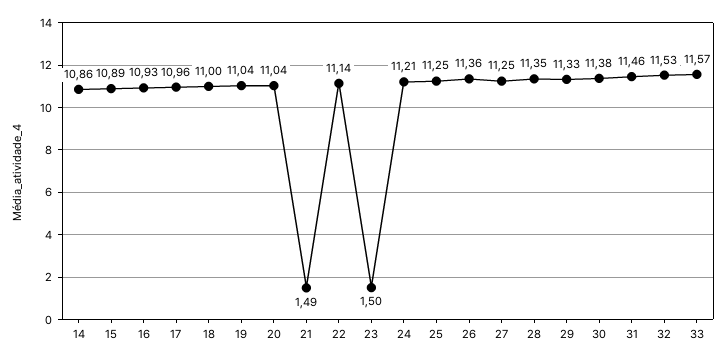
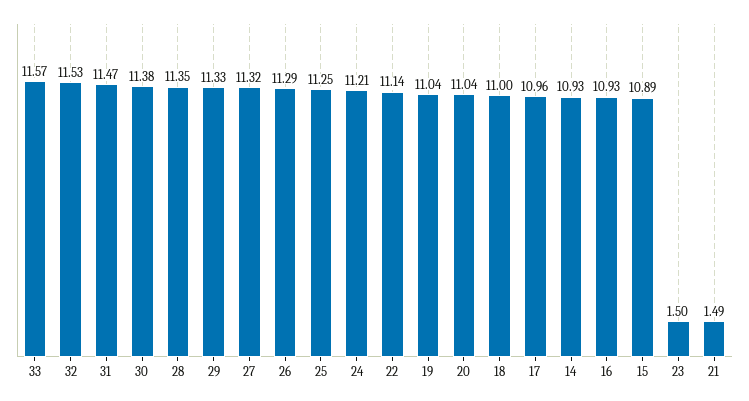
  {
-   "14": 10.86,
+   "14": 10.93,
    "15": 10.89,
    "16": 10.93,
    "17": 10.96,
    "18": 11,
    "19": 11.04,
    "20": 11.04,
    "21": 1.49,
    "22": 11.14,
    "23": 1.5,
    "24": 11.21,
    "25": 11.25,
-   "26": 11.36,
+   "26": 11.29,
-   "27": 11.25,
+   "27": 11.32,
    "28": 11.35,
    "29": 11.33,
    "30": 11.38,
-   "31": 11.46,
+   "31": 11.47,
    "32": 11.53,
    "33": 11.57
  }

